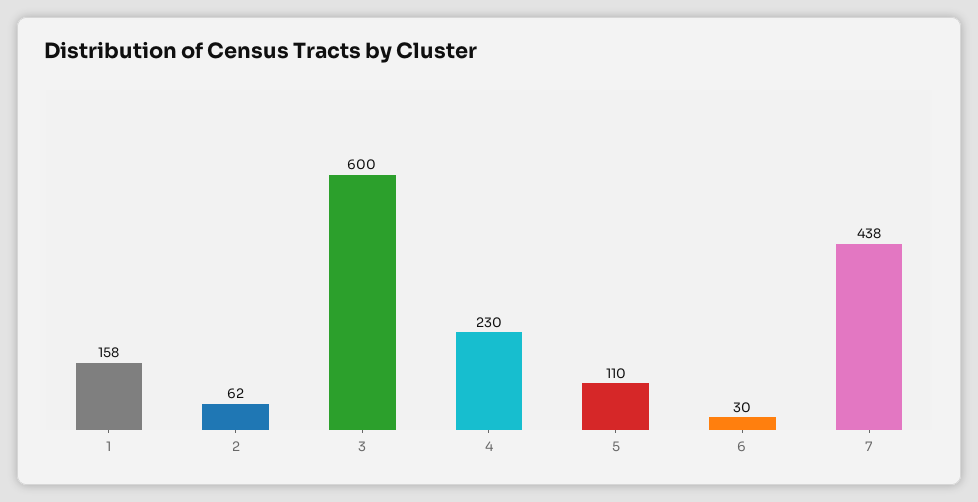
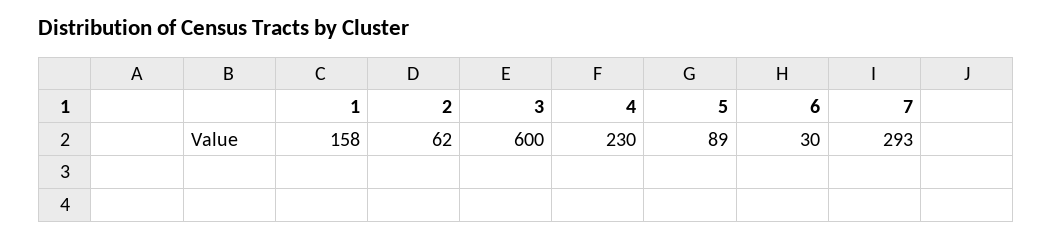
  {
    "1": 158,
    "2": 62,
    "3": 600,
    "4": 230,
-   "5": 110,
+   "5": 89,
    "6": 30,
-   "7": 438
+   "7": 293
  }

